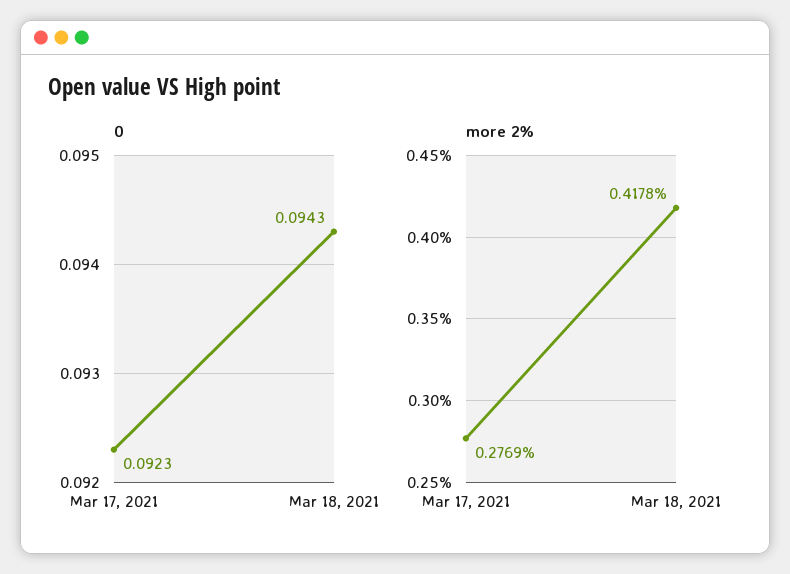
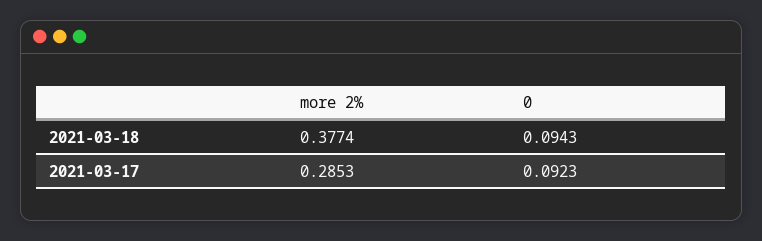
  {
    "0": {
      "Mar 17, 2021": 0.0923,
      "Mar 18, 2021": 0.0943
    },
    "more 2%": {
-     "Mar 17, 2021": 0.2769,
+     "Mar 17, 2021": 0.2853,
-     "Mar 18, 2021": 0.4178
+     "Mar 18, 2021": 0.3774
    }
  }

